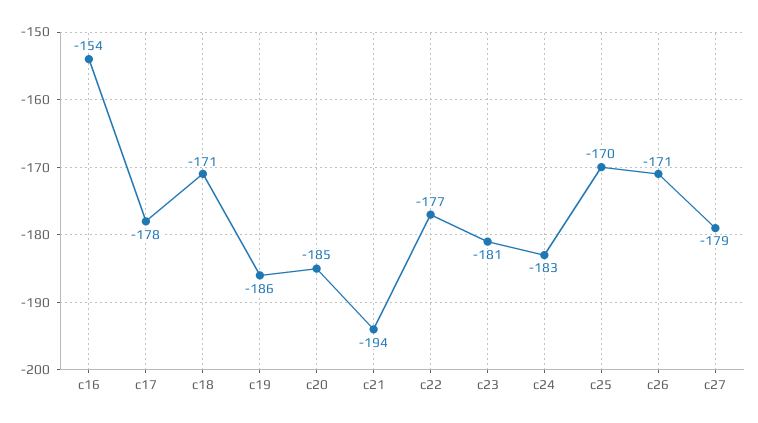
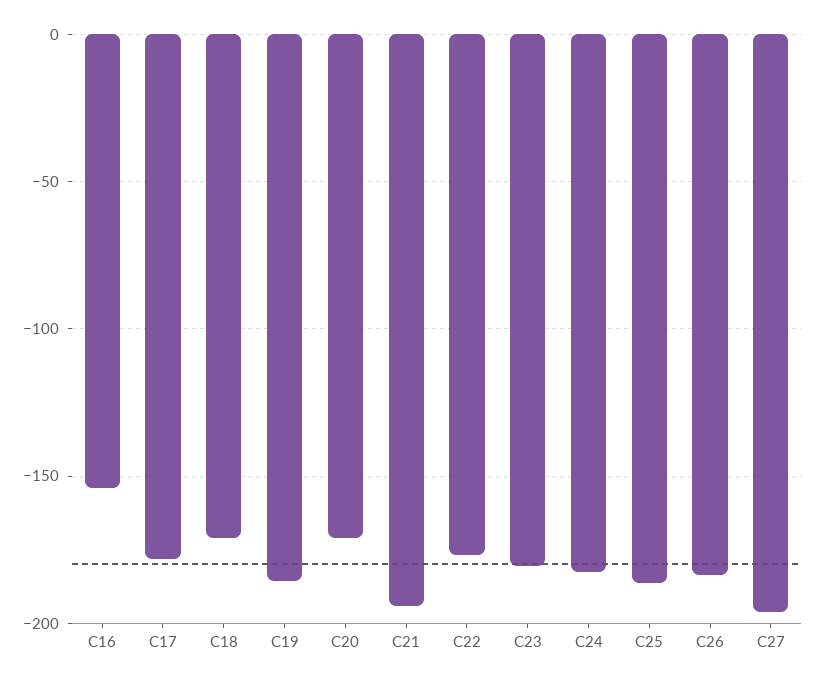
  {
    "c16": -154,
    "c17": -178,
    "c18": -171,
    "c19": -186,
-   "c20": -185,
+   "c20": -170,
    "c21": -194,
    "c22": -177,
    "c23": -181,
    "c24": -183,
-   "c25": -170,
+   "c25": -185,
-   "c26": -171,
+   "c26": -185,
-   "c27": -179
+   "c27": -195
  }

